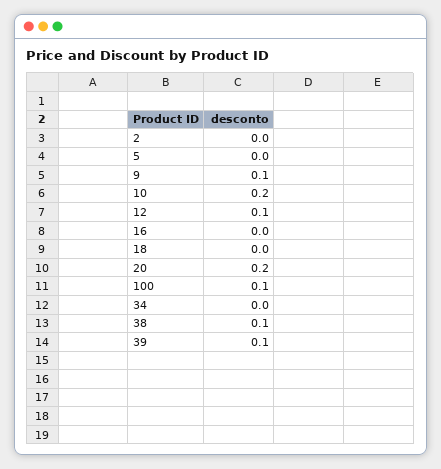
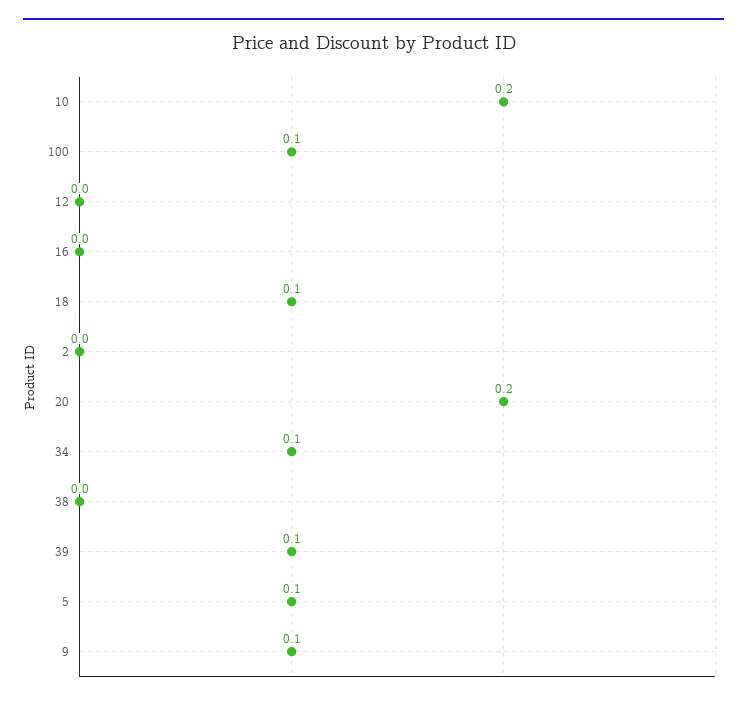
  {
    "2": 0,
-   "5": 0,
+   "5": 0.1,
    "9": 0.1,
    "10": 0.2,
-   "12": 0.1,
+   "12": 0,
    "16": 0,
-   "18": 0,
+   "18": 0.1,
    "20": 0.2,
    "100": 0.1,
-   "34": 0,
+   "34": 0.1,
-   "38": 0.1,
+   "38": 0,
    "39": 0.1
  }

